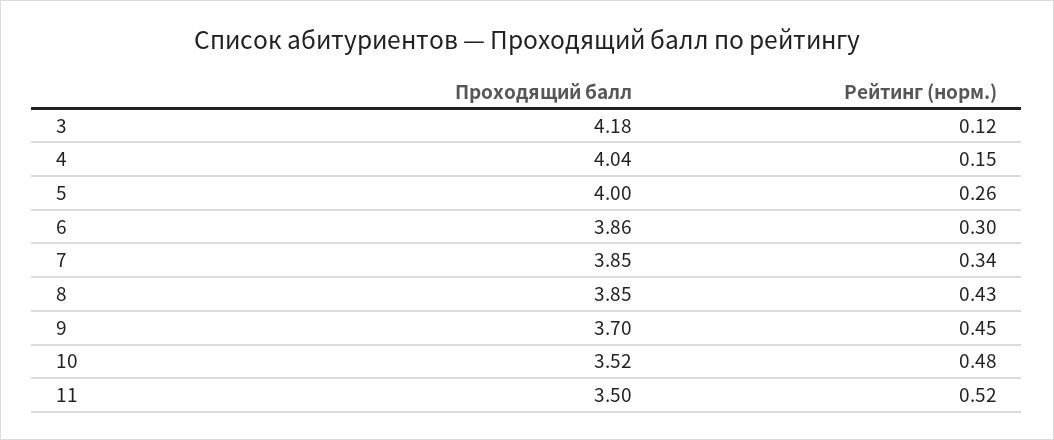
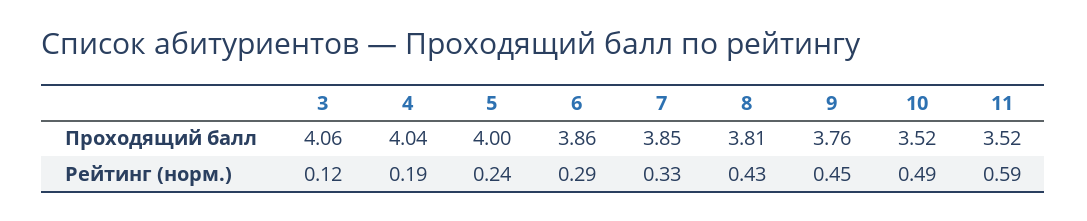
  {
    "Проходящий балл": {
-     "3": 4.18,
+     "3": 4.06,
      "4": 4.04,
      "5": 4,
      "6": 3.86,
      "7": 3.85,
-     "8": 3.85,
+     "8": 3.81,
-     "9": 3.7,
+     "9": 3.76,
      "10": 3.52,
-     "11": 3.5
+     "11": 3.52
    },
    "Рейтинг (норм.)": {
      "3": 0.12,
-     "4": 0.15,
+     "4": 0.19,
-     "5": 0.26,
+     "5": 0.24,
-     "6": 0.3,
+     "6": 0.29,
-     "7": 0.34,
+     "7": 0.33,
      "8": 0.43,
      "9": 0.45,
-     "10": 0.48,
+     "10": 0.49,
-     "11": 0.52
+     "11": 0.59
    }
  }

